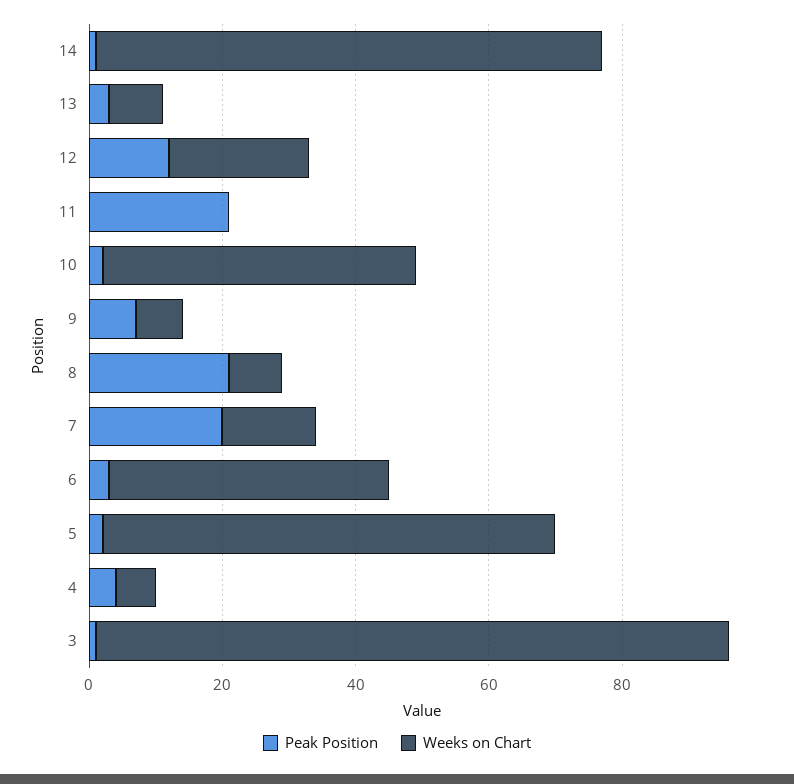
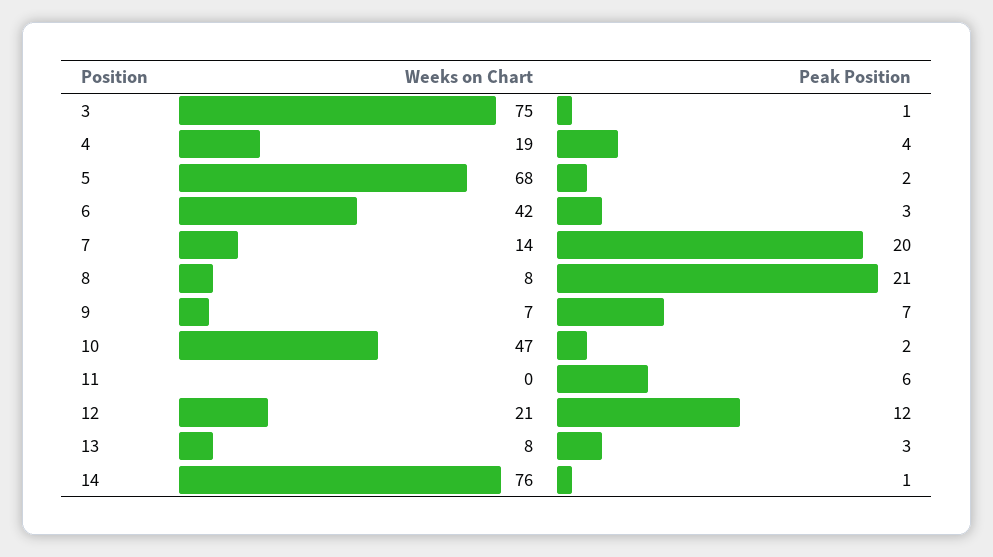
  {
    "Peak Position": {
      "14": 1,
      "13": 3,
      "12": 12,
-     "11": 20,
+     "11": 6,
      "10": 2,
      "9": 7,
      "8": 21,
      "7": 20,
      "6": 3,
      "5": 2,
      "4": 4,
      "3": 1
    },
    "Weeks on Chart": {
      "14": 76,
      "13": 8,
      "12": 21,
      "11": 0,
      "10": 47,
      "9": 7,
      "8": 8,
      "7": 14,
      "6": 42,
      "5": 68,
-     "4": 5,
+     "4": 19,
-     "3": 95
+     "3": 75
    }
  }

